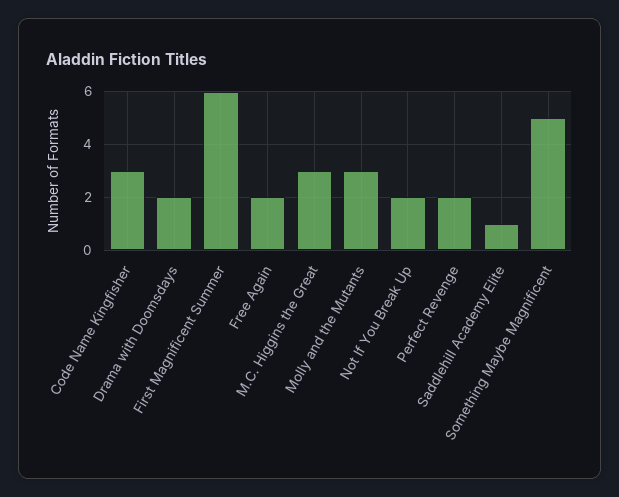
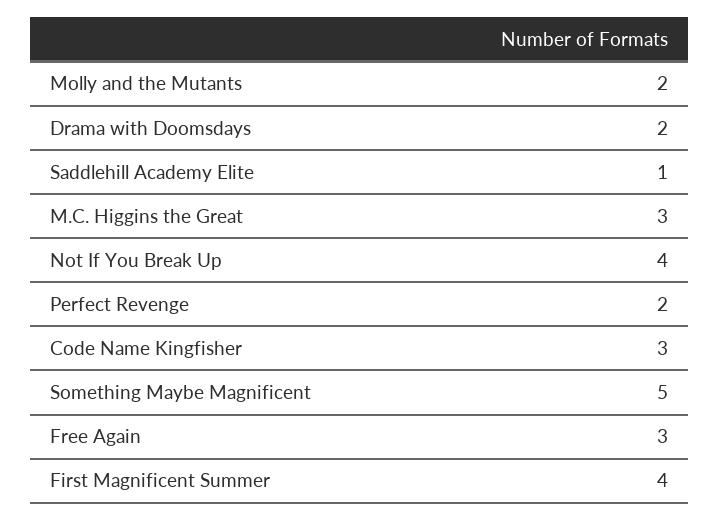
  {
    "Code Name Kingfisher": 3,
    "Drama with Doomsdays": 2,
-   "First Magnificent Summer": 6,
+   "First Magnificent Summer": 4,
-   "Free Again": 2,
+   "Free Again": 3,
    "M.C. Higgins the Great": 3,
-   "Molly and the Mutants": 3,
+   "Molly and the Mutants": 2,
-   "Not If You Break Up": 2,
+   "Not If You Break Up": 4,
    "Perfect Revenge": 2,
    "Saddlehill Academy Elite": 1,
    "Something Maybe Magnificent": 5
  }

